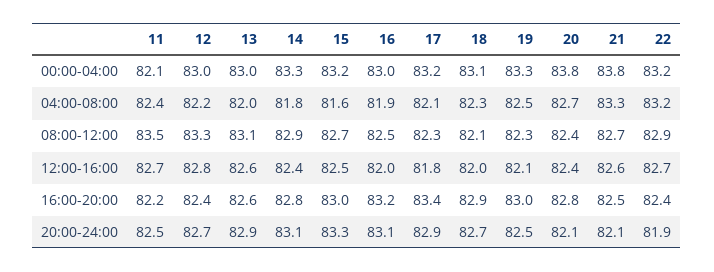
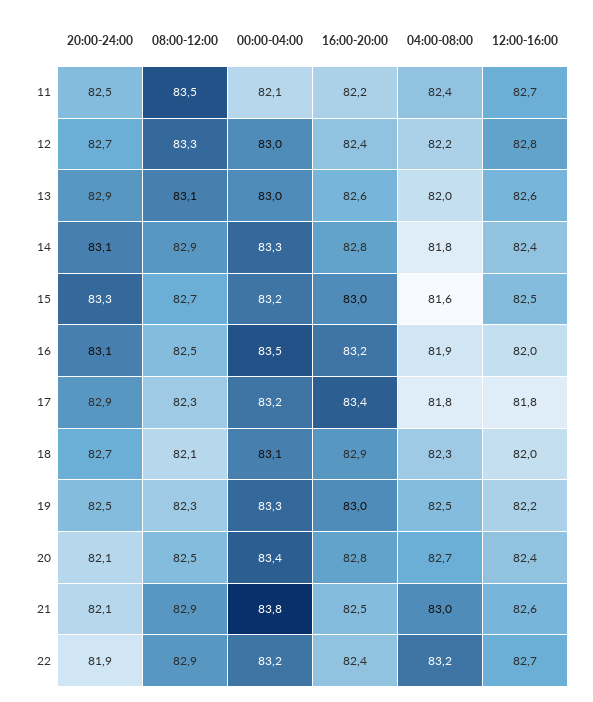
  {
    "11": {
      "00:00-04:00": 82.1,
      "04:00-08:00": 82.4,
      "08:00-12:00": 83.5,
      "12:00-16:00": 82.7,
      "16:00-20:00": 82.2,
      "20:00-24:00": 82.5
    },
    "12": {
      "00:00-04:00": 83,
      "04:00-08:00": 82.2,
      "08:00-12:00": 83.3,
      "12:00-16:00": 82.8,
      "16:00-20:00": 82.4,
      "20:00-24:00": 82.7
    },
    "13": {
      "00:00-04:00": 83,
      "04:00-08:00": 82,
      "08:00-12:00": 83.1,
      "12:00-16:00": 82.6,
      "16:00-20:00": 82.6,
      "20:00-24:00": 82.9
    },
    "14": {
      "00:00-04:00": 83.3,
      "04:00-08:00": 81.8,
      "08:00-12:00": 82.9,
      "12:00-16:00": 82.4,
      "16:00-20:00": 82.8,
      "20:00-24:00": 83.1
    },
    "15": {
      "00:00-04:00": 83.2,
      "04:00-08:00": 81.6,
      "08:00-12:00": 82.7,
      "12:00-16:00": 82.5,
      "16:00-20:00": 83,
      "20:00-24:00": 83.3
    },
    "16": {
-     "00:00-04:00": 83,
+     "00:00-04:00": 83.5,
      "04:00-08:00": 81.9,
      "08:00-12:00": 82.5,
      "12:00-16:00": 82,
      "16:00-20:00": 83.2,
      "20:00-24:00": 83.1
    },
    "17": {
      "00:00-04:00": 83.2,
-     "04:00-08:00": 82.1,
+     "04:00-08:00": 81.8,
      "08:00-12:00": 82.3,
      "12:00-16:00": 81.8,
      "16:00-20:00": 83.4,
      "20:00-24:00": 82.9
    },
    "18": {
      "00:00-04:00": 83.1,
      "04:00-08:00": 82.3,
      "08:00-12:00": 82.1,
      "12:00-16:00": 82,
      "16:00-20:00": 82.9,
      "20:00-24:00": 82.7
    },
    "19": {
      "00:00-04:00": 83.3,
      "04:00-08:00": 82.5,
      "08:00-12:00": 82.3,
-     "12:00-16:00": 82.1,
+     "12:00-16:00": 82.2,
      "16:00-20:00": 83,
      "20:00-24:00": 82.5
    },
    "20": {
-     "00:00-04:00": 83.8,
+     "00:00-04:00": 83.4,
      "04:00-08:00": 82.7,
-     "08:00-12:00": 82.4,
+     "08:00-12:00": 82.5,
      "12:00-16:00": 82.4,
      "16:00-20:00": 82.8,
      "20:00-24:00": 82.1
    },
    "21": {
      "00:00-04:00": 83.8,
-     "04:00-08:00": 83.3,
+     "04:00-08:00": 83,
-     "08:00-12:00": 82.7,
+     "08:00-12:00": 82.9,
      "12:00-16:00": 82.6,
      "16:00-20:00": 82.5,
      "20:00-24:00": 82.1
    },
    "22": {
      "00:00-04:00": 83.2,
      "04:00-08:00": 83.2,
      "08:00-12:00": 82.9,
      "12:00-16:00": 82.7,
      "16:00-20:00": 82.4,
      "20:00-24:00": 81.9
    }
  }

